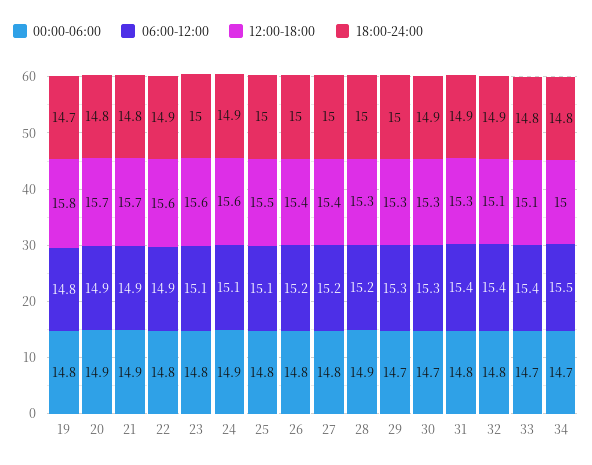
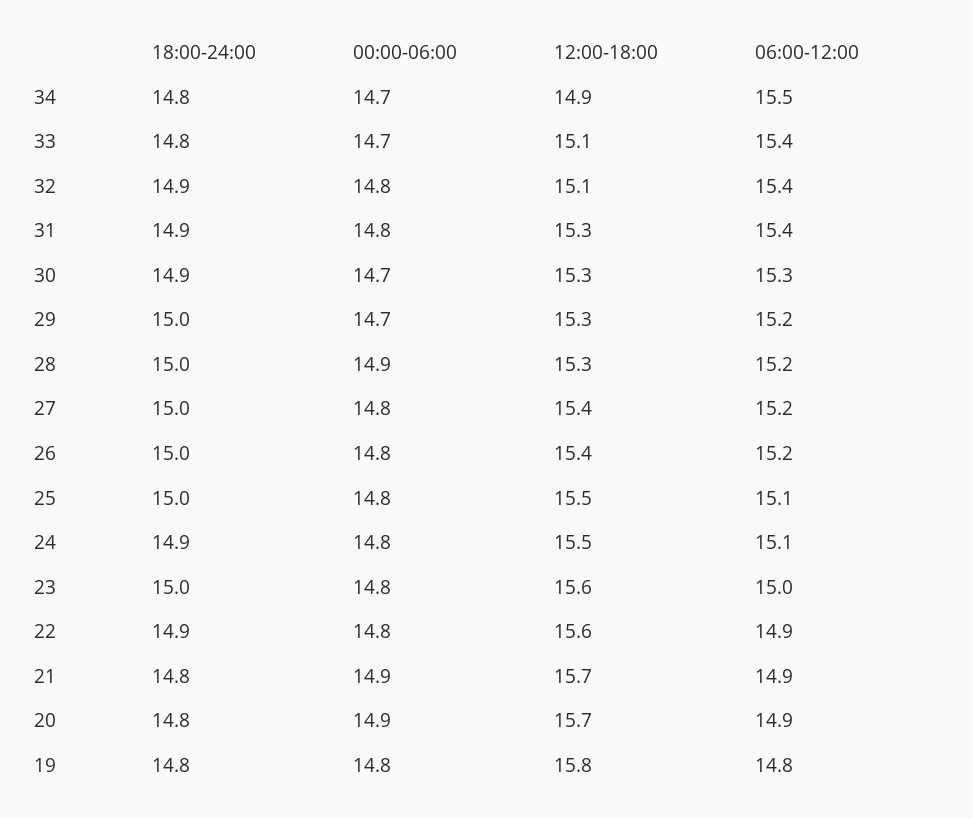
  {
    "00:00-06:00": {
      "19": 14.8,
      "20": 14.9,
      "21": 14.9,
      "22": 14.8,
      "23": 14.8,
-     "24": 14.9,
+     "24": 14.8,
      "25": 14.8,
      "26": 14.8,
      "27": 14.8,
      "28": 14.9,
      "29": 14.7,
      "30": 14.7,
      "31": 14.8,
      "32": 14.8,
      "33": 14.7,
      "34": 14.7
    },
    "06:00-12:00": {
      "19": 14.8,
      "20": 14.9,
      "21": 14.9,
      "22": 14.9,
-     "23": 15.1,
+     "23": 15,
      "24": 15.1,
      "25": 15.1,
      "26": 15.2,
      "27": 15.2,
      "28": 15.2,
-     "29": 15.3,
+     "29": 15.2,
      "30": 15.3,
      "31": 15.4,
      "32": 15.4,
      "33": 15.4,
      "34": 15.5
    },
    "12:00-18:00": {
      "19": 15.8,
      "20": 15.7,
      "21": 15.7,
      "22": 15.6,
      "23": 15.6,
-     "24": 15.6,
+     "24": 15.5,
      "25": 15.5,
      "26": 15.4,
      "27": 15.4,
      "28": 15.3,
      "29": 15.3,
      "30": 15.3,
      "31": 15.3,
      "32": 15.1,
      "33": 15.1,
-     "34": 15
+     "34": 14.9
    },
    "18:00-24:00": {
-     "19": 14.7,
+     "19": 14.8,
      "20": 14.8,
      "21": 14.8,
      "22": 14.9,
      "23": 15,
      "24": 14.9,
      "25": 15,
      "26": 15,
      "27": 15,
      "28": 15,
      "29": 15,
      "30": 14.9,
      "31": 14.9,
      "32": 14.9,
      "33": 14.8,
      "34": 14.8
    }
  }

